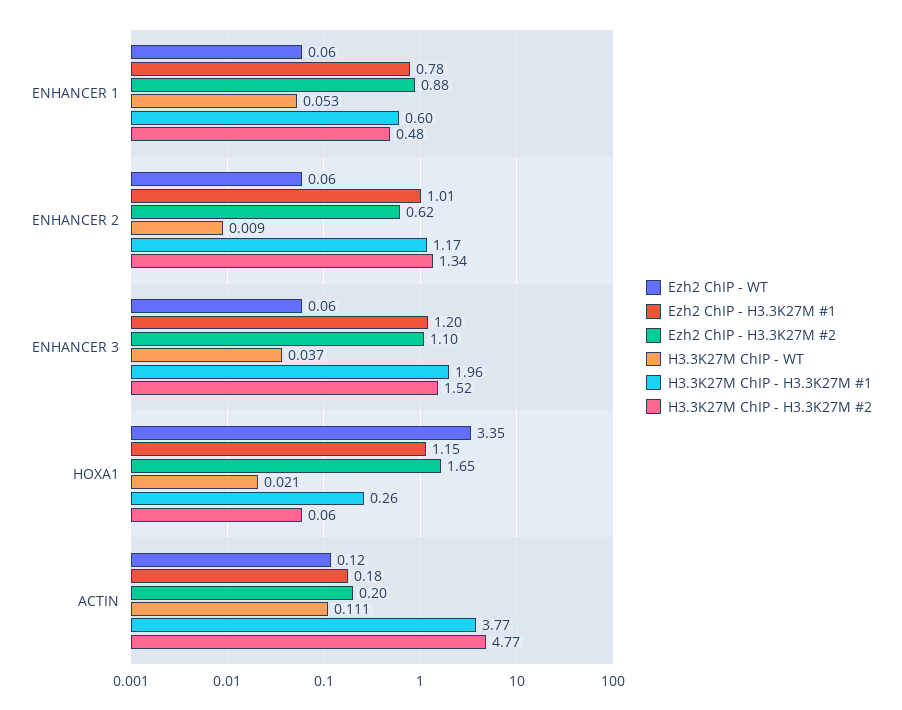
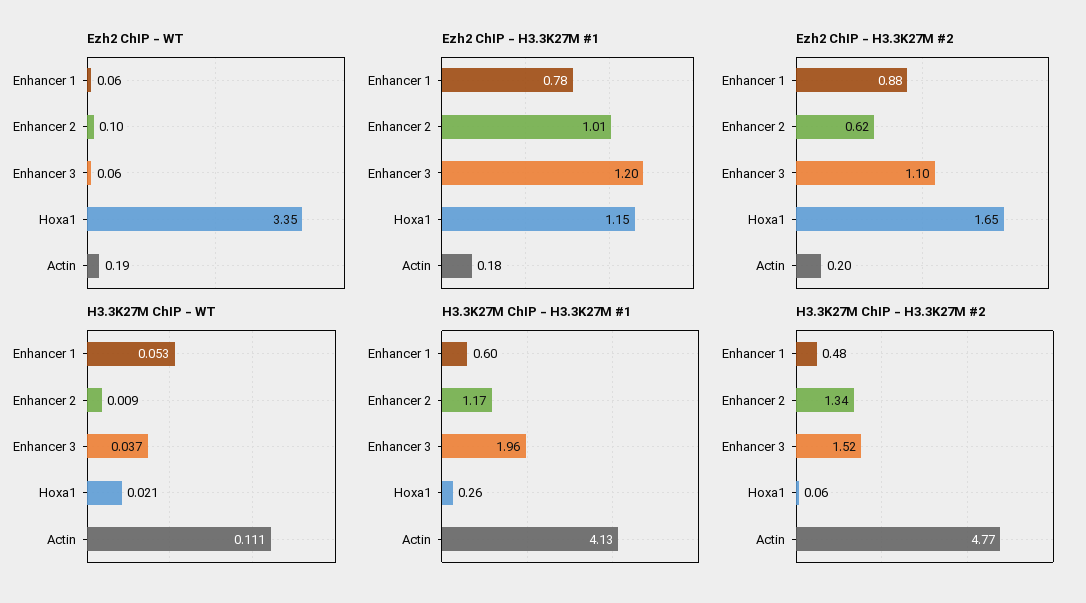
  {
    "Ezh2 ChIP - WT": {
      "ENHANCER 1": 0.06,
-     "ENHANCER 2": 0.06,
+     "ENHANCER 2": 0.1,
      "ENHANCER 3": 0.06,
      "HOXA1": 3.35,
-     "ACTIN": 0.12
+     "ACTIN": 0.19
    },
    "Ezh2 ChIP - H3.3K27M #1": {
      "ENHANCER 1": 0.78,
      "ENHANCER 2": 1.01,
      "ENHANCER 3": 1.2,
      "HOXA1": 1.15,
      "ACTIN": 0.18
    },
    "Ezh2 ChIP - H3.3K27M #2": {
      "ENHANCER 1": 0.88,
      "ENHANCER 2": 0.62,
      "ENHANCER 3": 1.1,
      "HOXA1": 1.65,
      "ACTIN": 0.2
    },
    "H3.3K27M ChIP - WT": {
      "ENHANCER 1": 0.053,
      "ENHANCER 2": 0.009,
      "ENHANCER 3": 0.037,
      "HOXA1": 0.021,
      "ACTIN": 0.111
    },
    "H3.3K27M ChIP - H3.3K27M #1": {
      "ENHANCER 1": 0.6,
      "ENHANCER 2": 1.17,
      "ENHANCER 3": 1.96,
      "HOXA1": 0.26,
-     "ACTIN": 3.77
+     "ACTIN": 4.13
    },
    "H3.3K27M ChIP - H3.3K27M #2": {
      "ENHANCER 1": 0.48,
      "ENHANCER 2": 1.34,
      "ENHANCER 3": 1.52,
      "HOXA1": 0.06,
      "ACTIN": 4.77
    }
  }

